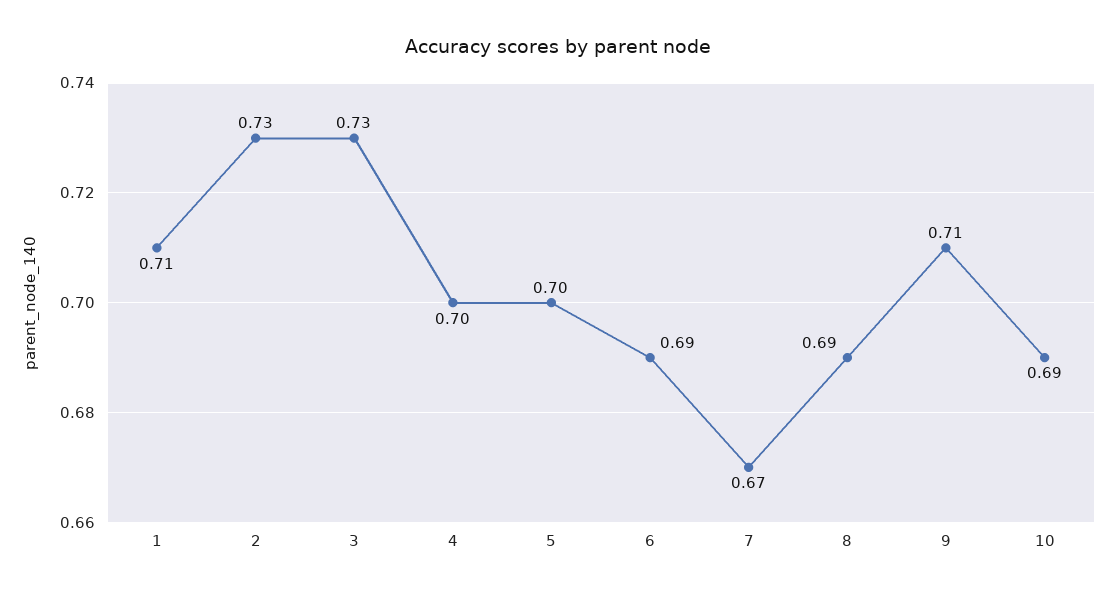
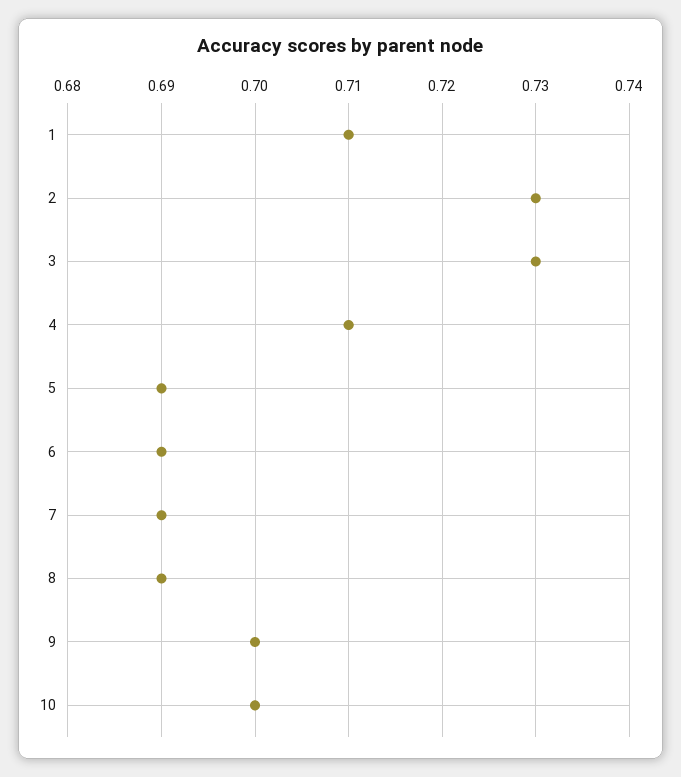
  {
    "1": 0.71,
    "2": 0.73,
    "3": 0.73,
-   "4": 0.7,
+   "4": 0.71,
-   "5": 0.7,
+   "5": 0.69,
    "6": 0.69,
-   "7": 0.67,
+   "7": 0.69,
    "8": 0.69,
-   "9": 0.71,
+   "9": 0.7,
-   "10": 0.69
+   "10": 0.7
  }

